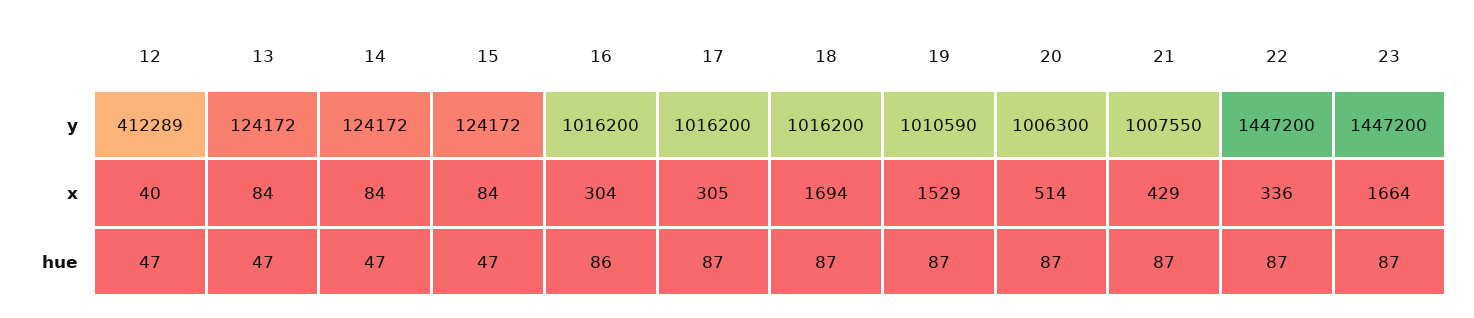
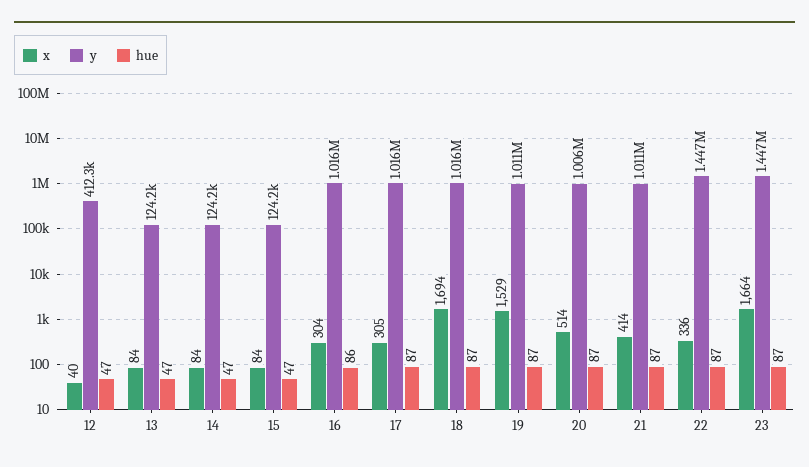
  {
    "y": {
      "12": 412289,
      "13": 124172,
      "14": 124172,
      "15": 124172,
      "16": 1016200,
      "17": 1016200,
      "18": 1016200,
      "19": 1010590,
      "20": 1006300,
-     "21": 1007550,
+     "21": 1011000,
      "22": 1447200,
      "23": 1447200
    },
    "x": {
      "12": 40,
      "13": 84,
      "14": 84,
      "15": 84,
      "16": 304,
      "17": 305,
      "18": 1694,
      "19": 1529,
      "20": 514,
-     "21": 429,
+     "21": 414,
      "22": 336,
      "23": 1664
    },
    "hue": {
      "12": 47,
      "13": 47,
      "14": 47,
      "15": 47,
      "16": 86,
      "17": 87,
      "18": 87,
      "19": 87,
      "20": 87,
      "21": 87,
      "22": 87,
      "23": 87
    }
  }

